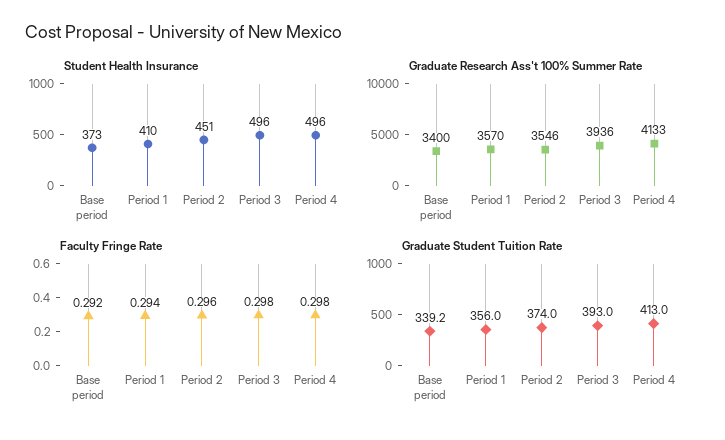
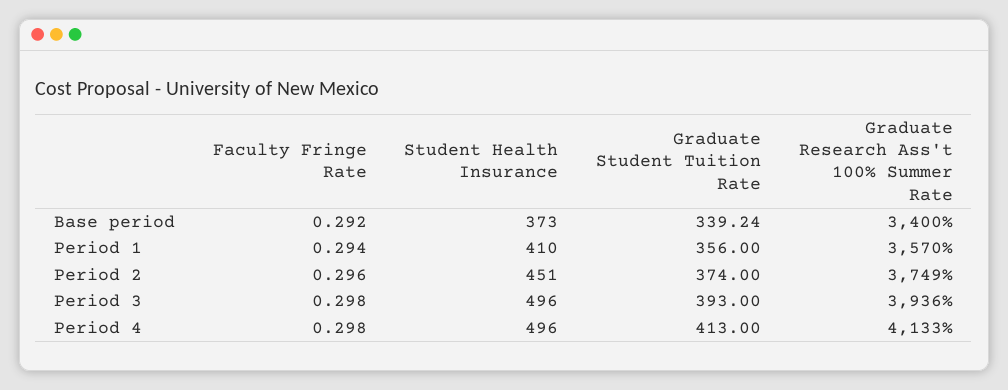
  {
    "Student Health Insurance": {
      "Base period": 373,
      "Period 1": 410,
      "Period 2": 451,
      "Period 3": 496,
      "Period 4": 496
    },
    "Graduate Research Ass't 100% Summer Rate": {
      "Base period": 3400,
      "Period 1": 3570,
-     "Period 2": 3546,
+     "Period 2": 3749,
      "Period 3": 3936,
      "Period 4": 4133
    },
    "Faculty Fringe Rate": {
      "Base period": 0.292,
      "Period 1": 0.294,
      "Period 2": 0.296,
      "Period 3": 0.298,
      "Period 4": 0.298
    },
    "Graduate Student Tuition Rate": {
      "Base period": 339.24,
      "Period 1": 356,
      "Period 2": 374,
      "Period 3": 393,
      "Period 4": 413
    }
  }

